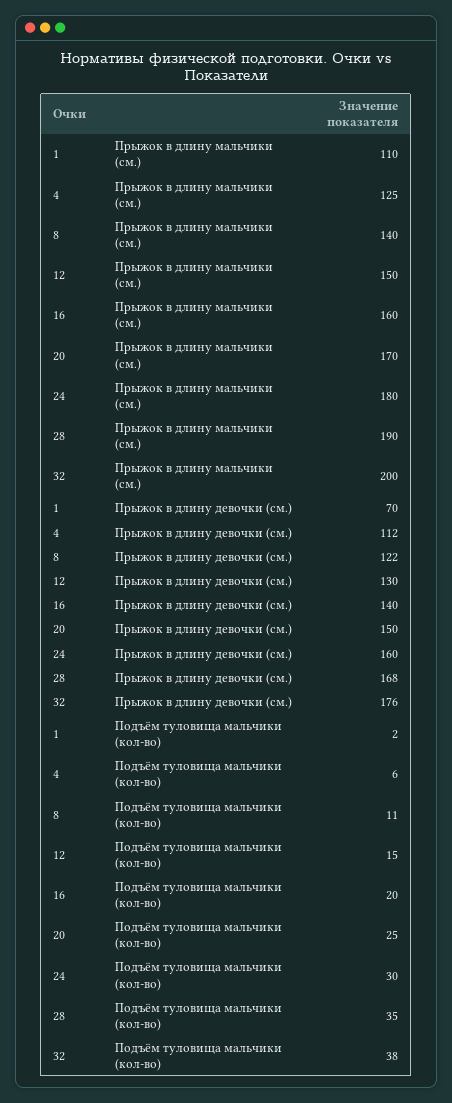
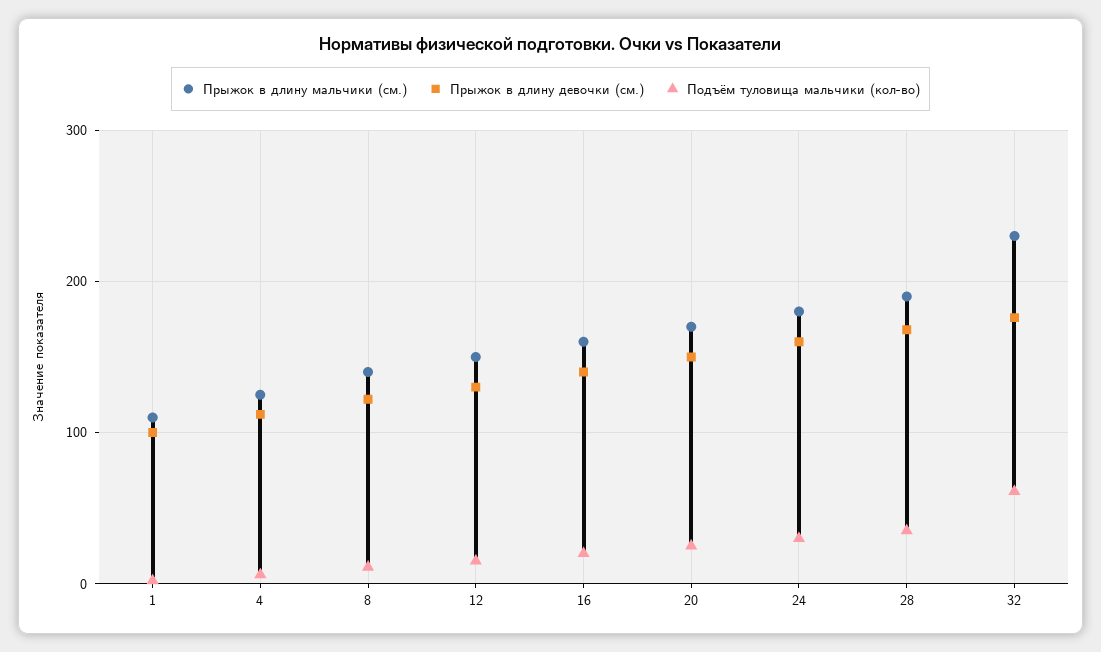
  {
    "Прыжок в длину мальчики (см.)": {
      "1": 110,
      "4": 125,
      "8": 140,
      "12": 150,
      "16": 160,
      "20": 170,
      "24": 180,
      "28": 190,
-     "32": 200
+     "32": 230
    },
    "Прыжок в длину девочки (см.)": {
-     "1": 70,
+     "1": 100,
      "4": 112,
      "8": 122,
      "12": 130,
      "16": 140,
      "20": 150,
      "24": 160,
      "28": 168,
      "32": 176
    },
    "Подъём туловища мальчики (кол-во)": {
      "1": 2,
      "4": 6,
      "8": 11,
      "12": 15,
      "16": 20,
      "20": 25,
      "24": 30,
      "28": 35,
-     "32": 38
+     "32": 60
    }
  }

